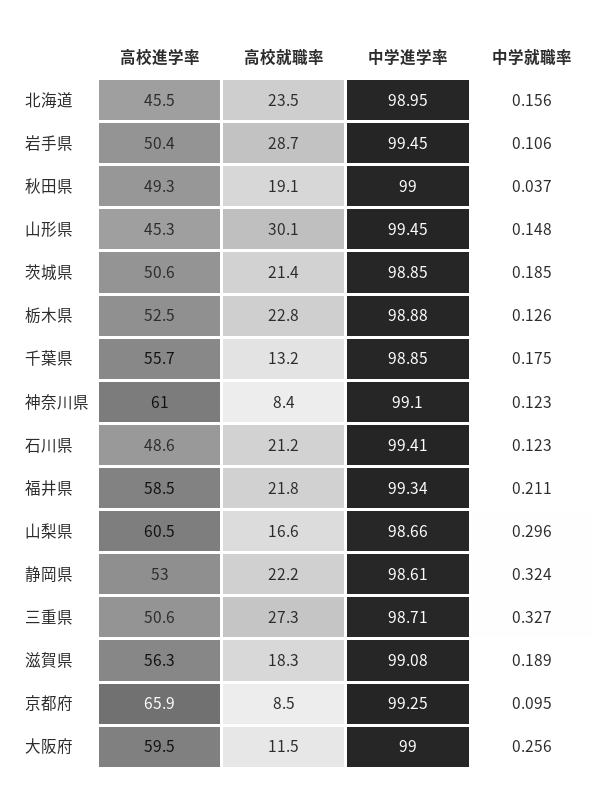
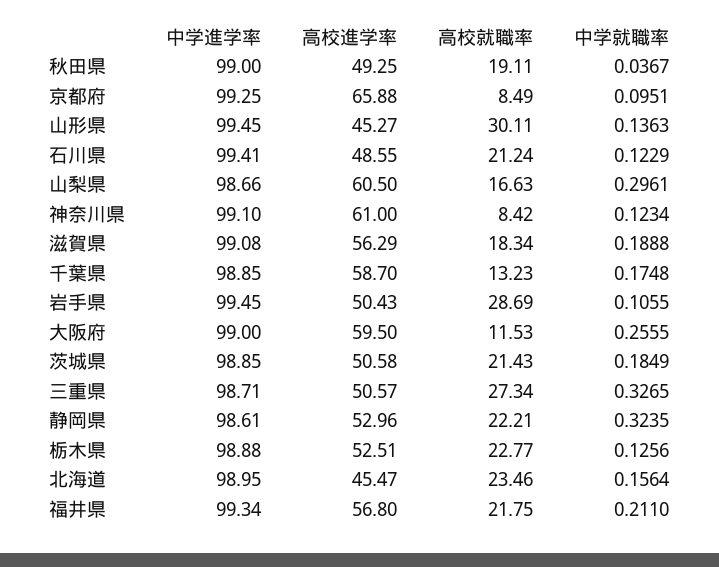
  {
    "高校進学率": {
      "北海道": 45.47,
      "岩手県": 50.43,
      "秋田県": 49.25,
      "山形県": 45.27,
      "茨城県": 50.58,
      "栃木県": 52.51,
-     "千葉県": 55.7,
+     "千葉県": 58.7,
      "神奈川県": 61,
      "石川県": 48.55,
-     "福井県": 58.5,
+     "福井県": 56.8,
      "山梨県": 60.5,
      "静岡県": 52.96,
      "三重県": 50.57,
      "滋賀県": 56.29,
      "京都府": 65.88,
      "大阪府": 59.5
    },
    "高校就職率": {
      "北海道": 23.46,
      "岩手県": 28.69,
      "秋田県": 19.11,
      "山形県": 30.11,
      "茨城県": 21.43,
      "栃木県": 22.77,
      "千葉県": 13.23,
      "神奈川県": 8.42,
      "石川県": 21.24,
      "福井県": 21.75,
      "山梨県": 16.63,
      "静岡県": 22.21,
      "三重県": 27.34,
      "滋賀県": 18.34,
      "京都府": 8.49,
      "大阪府": 11.53
    },
    "中学進学率": {
      "北海道": 98.95,
      "岩手県": 99.45,
      "秋田県": 99,
      "山形県": 99.45,
      "茨城県": 98.85,
      "栃木県": 98.88,
      "千葉県": 98.85,
      "神奈川県": 99.1,
      "石川県": 99.41,
      "福井県": 99.34,
      "山梨県": 98.66,
      "静岡県": 98.61,
      "三重県": 98.71,
      "滋賀県": 99.08,
      "京都府": 99.25,
      "大阪府": 99
    },
    "中学就職率": {
      "北海道": 0.1564,
      "岩手県": 0.1055,
      "秋田県": 0.0367,
-     "山形県": 0.148,
+     "山形県": 0.1363,
      "茨城県": 0.1849,
      "栃木県": 0.1256,
      "千葉県": 0.1748,
      "神奈川県": 0.1234,
      "石川県": 0.1229,
      "福井県": 0.211,
      "山梨県": 0.2961,
      "静岡県": 0.3235,
      "三重県": 0.3265,
      "滋賀県": 0.1888,
      "京都府": 0.0951,
      "大阪府": 0.2555
    }
  }

